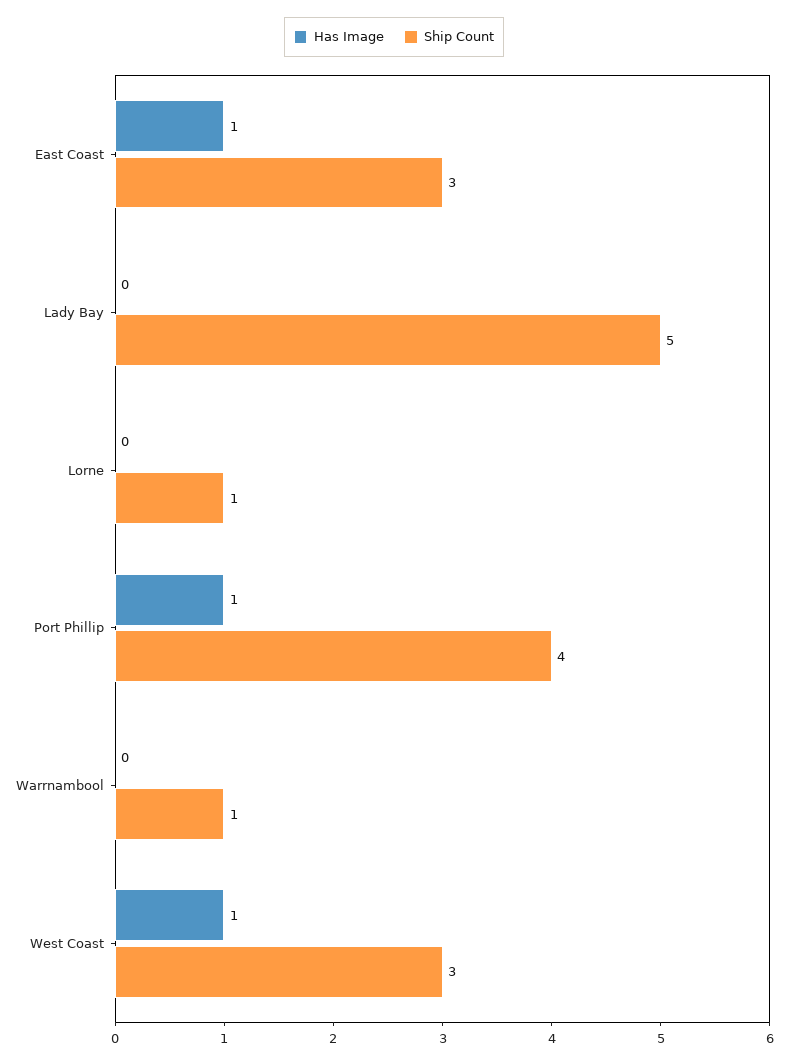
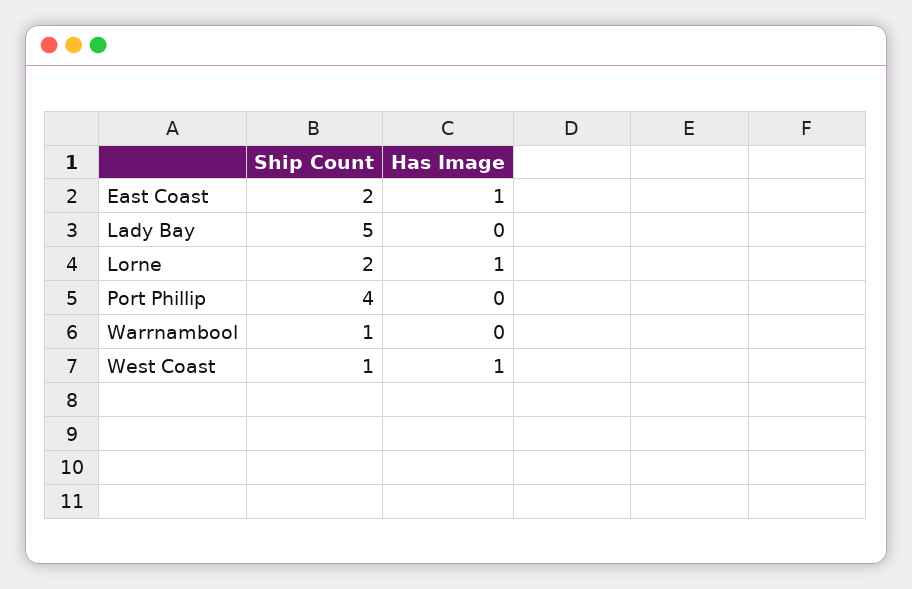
  {
    "Has Image": {
      "East Coast": 1,
      "Lady Bay": 0,
-     "Lorne": 0,
+     "Lorne": 1,
-     "Port Phillip": 1,
+     "Port Phillip": 0,
      "Warrnambool": 0,
      "West Coast": 1
    },
    "Ship Count": {
-     "East Coast": 3,
+     "East Coast": 2,
      "Lady Bay": 5,
-     "Lorne": 1,
+     "Lorne": 2,
      "Port Phillip": 4,
      "Warrnambool": 1,
-     "West Coast": 3
+     "West Coast": 1
    }
  }

